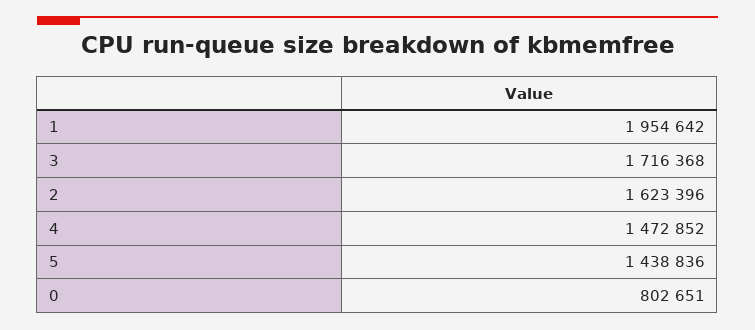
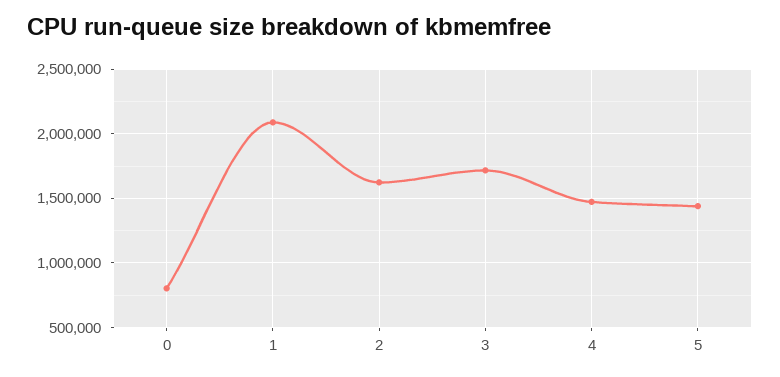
  {
-   "1": 1954642,
+   "1": 2100000,
    "3": 1716368,
    "2": 1623396,
    "4": 1472852,
    "5": 1438836,
    "0": 802651
  }

